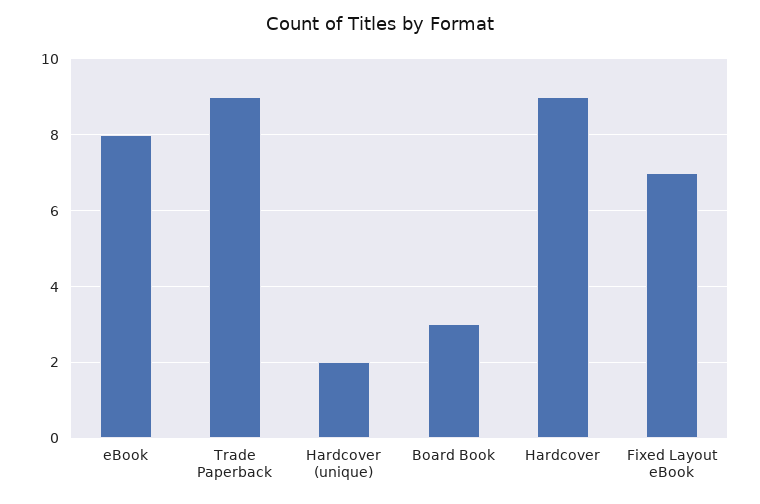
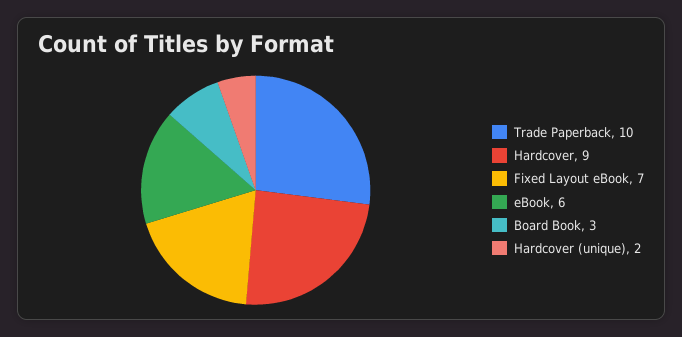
  {
-   "eBook": 8,
+   "eBook": 6,
-   "Trade Paperback": 9,
+   "Trade Paperback": 10,
    "Hardcover (unique)": 2,
    "Board Book": 3,
    "Hardcover": 9,
    "Fixed Layout eBook": 7
  }

